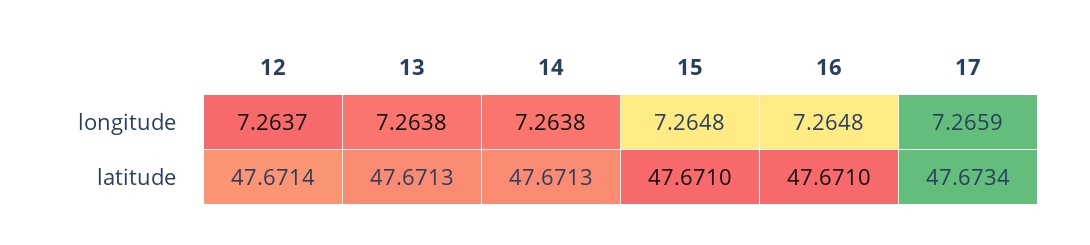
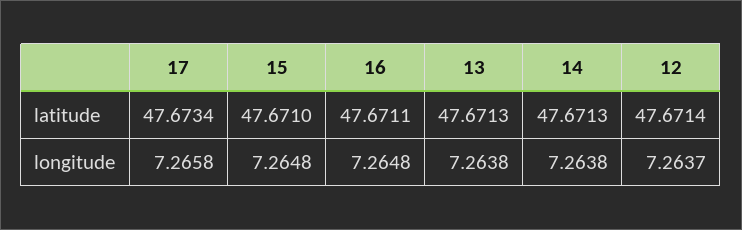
  {
    "12": {
      "longitude": 7.2637,
      "latitude": 47.6714
    },
    "13": {
      "longitude": 7.2638,
      "latitude": 47.6713
    },
    "14": {
      "longitude": 7.2638,
      "latitude": 47.6713
    },
    "15": {
      "longitude": 7.2648,
      "latitude": 47.671
    },
    "16": {
      "longitude": 7.2648,
-     "latitude": 47.671
+     "latitude": 47.6711
    },
    "17": {
-     "longitude": 7.2659,
+     "longitude": 7.2658,
      "latitude": 47.6734
    }
  }

